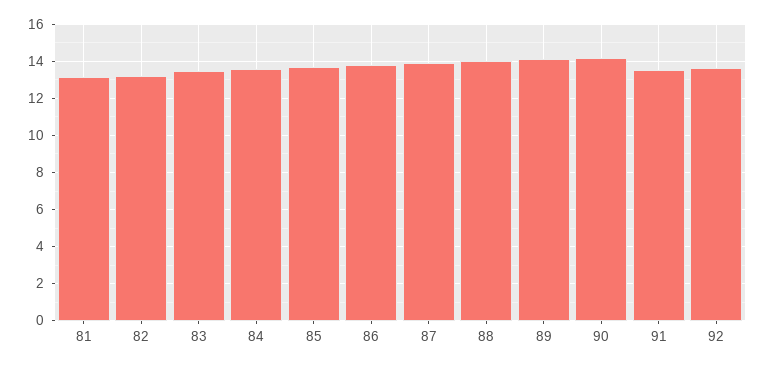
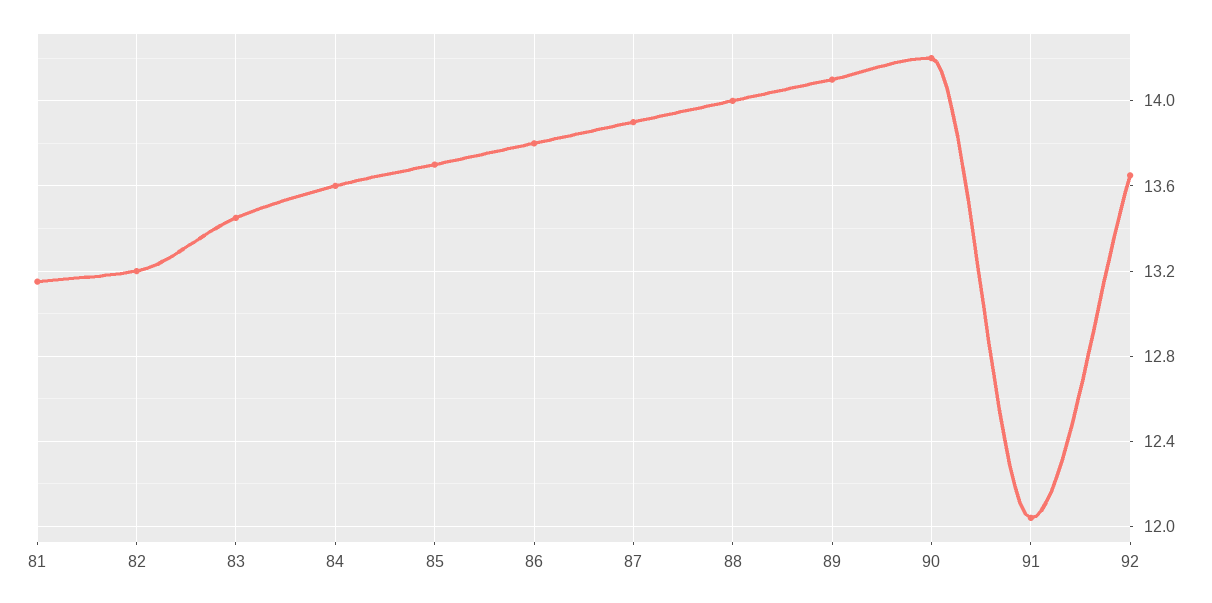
  {
    "81": 13.15,
    "82": 13.2,
    "83": 13.45,
    "84": 13.6,
    "85": 13.7,
    "86": 13.8,
    "87": 13.9,
    "88": 14,
    "89": 14.1,
    "90": 14.2,
-   "91": 13.5,
+   "91": 12.05,
    "92": 13.65
  }

